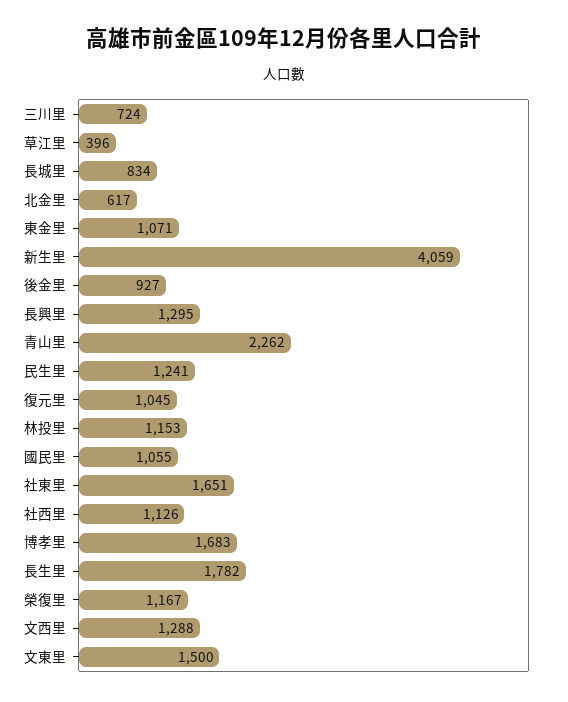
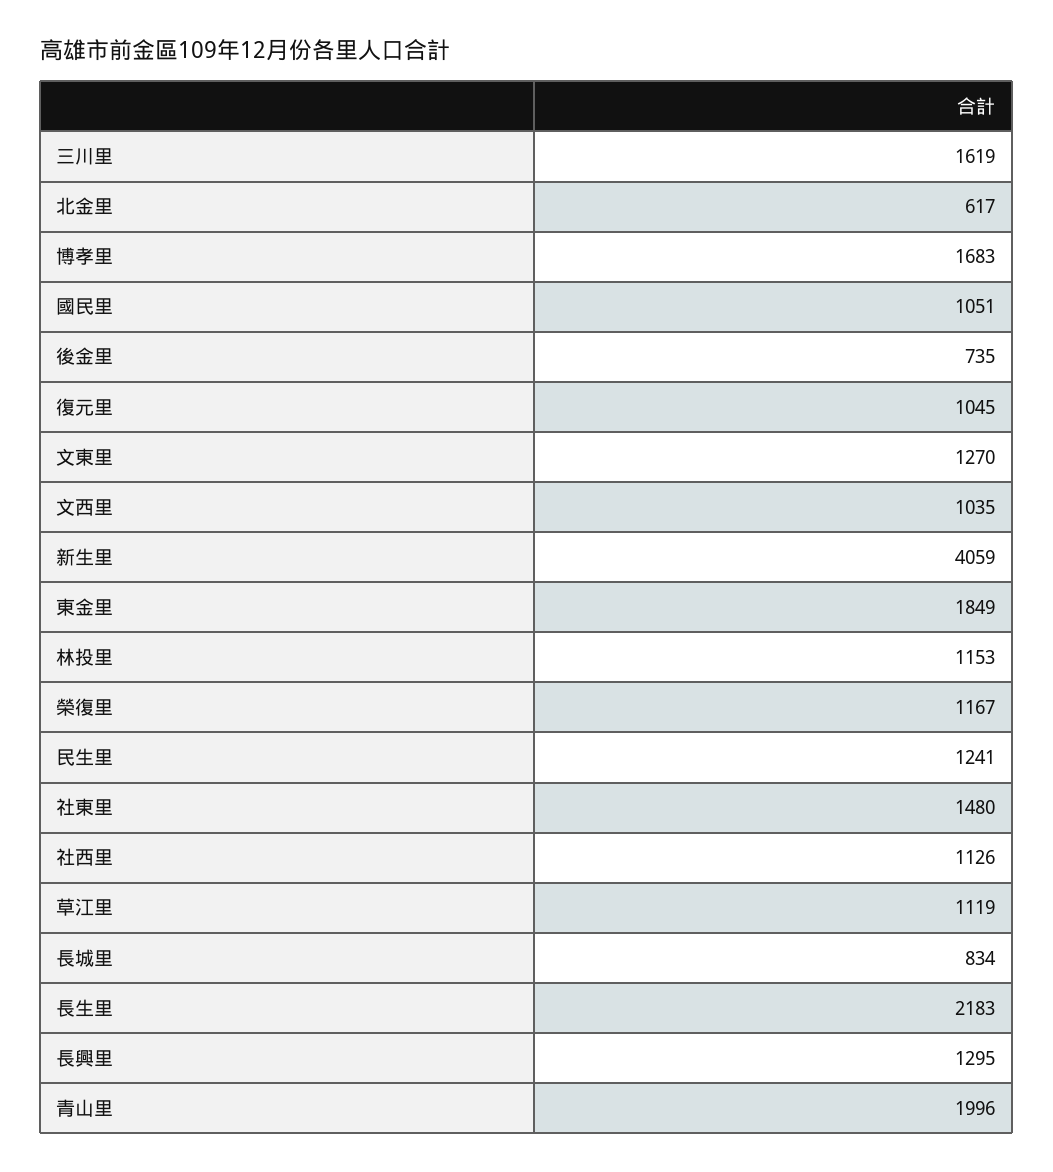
  {
-   "三川里": 724,
+   "三川里": 1619,
-   "草江里": 396,
+   "草江里": 1119,
    "長城里": 834,
    "北金里": 617,
-   "東金里": 1071,
+   "東金里": 1849,
    "新生里": 4059,
-   "後金里": 927,
+   "後金里": 735,
    "長興里": 1295,
-   "青山里": 2262,
+   "青山里": 1996,
    "民生里": 1241,
    "復元里": 1045,
    "林投里": 1153,
-   "國民里": 1055,
+   "國民里": 1051,
-   "社東里": 1651,
+   "社東里": 1480,
    "社西里": 1126,
    "博孝里": 1683,
-   "長生里": 1782,
+   "長生里": 2183,
    "榮復里": 1167,
-   "文西里": 1288,
+   "文西里": 1035,
-   "文東里": 1500
+   "文東里": 1270
  }

